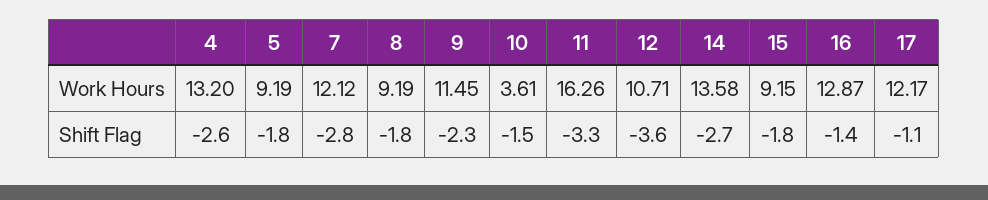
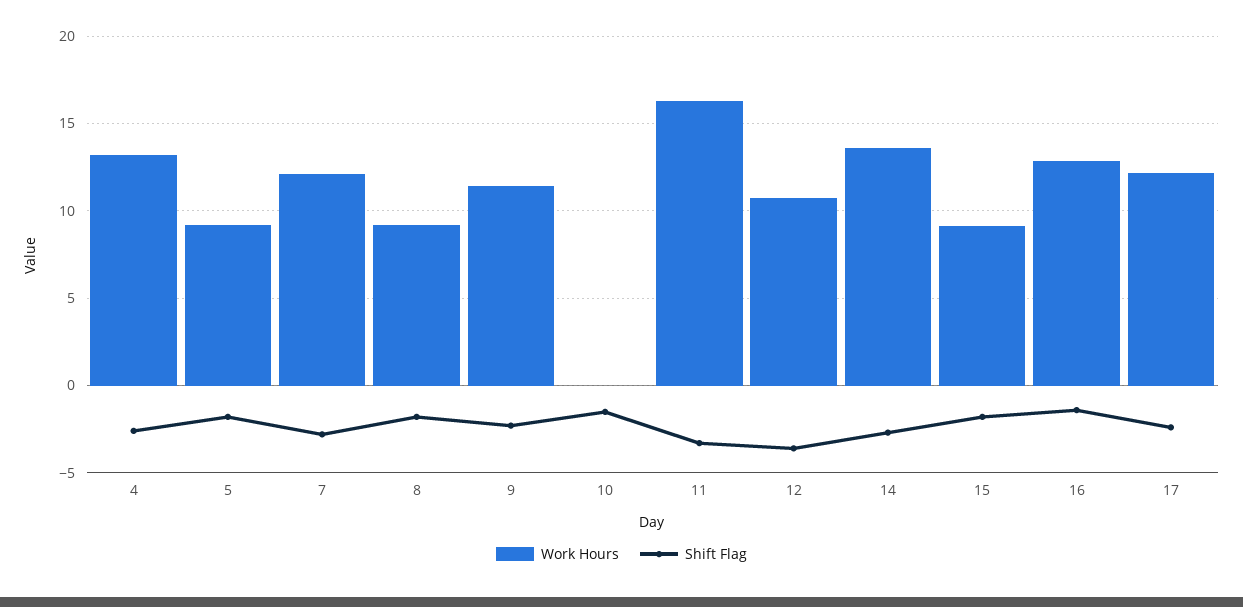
  {
    "Work Hours": {
      "4": 13.2,
      "5": 9.19,
      "7": 12.12,
      "8": 9.19,
      "9": 11.45,
-     "10": 3.61,
+     "10": 0,
      "11": 16.26,
      "12": 10.71,
      "14": 13.58,
      "15": 9.15,
      "16": 12.87,
      "17": 12.17
    },
    "Shift Flag": {
      "4": -2.6,
      "5": -1.8,
      "7": -2.8,
      "8": -1.8,
      "9": -2.3,
      "10": -1.5,
      "11": -3.3,
      "12": -3.6,
      "14": -2.7,
      "15": -1.8,
      "16": -1.4,
-     "17": -1.1
+     "17": -2.5
    }
  }

